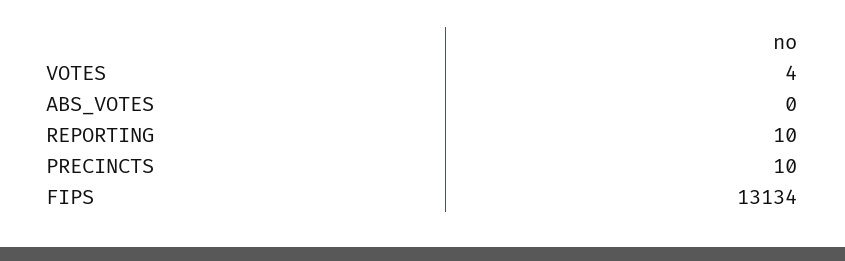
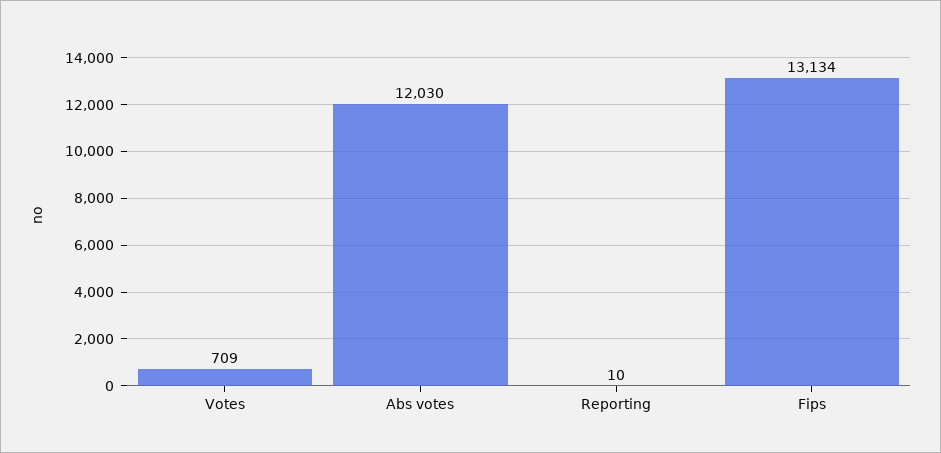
  {
-   "VOTES": 4,
+   "VOTES": 709,
-   "ABS_VOTES": 0,
+   "ABS_VOTES": 12030,
    "REPORTING": 10,
-   "PRECINCTS": 10,
    "FIPS": 13134
  }

